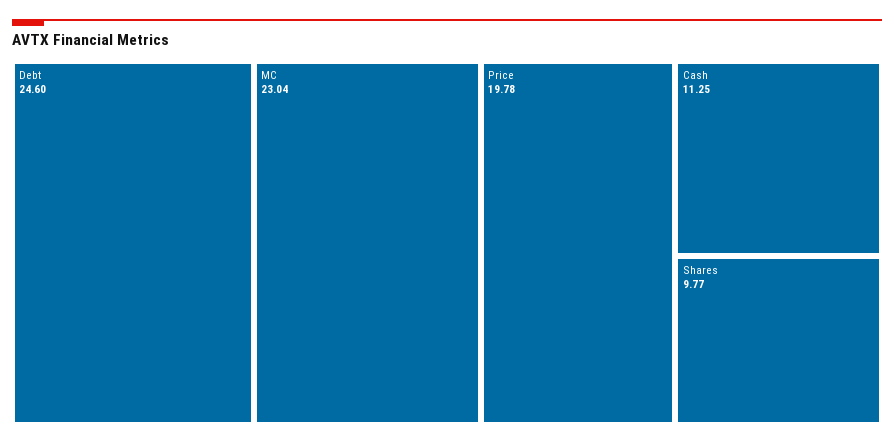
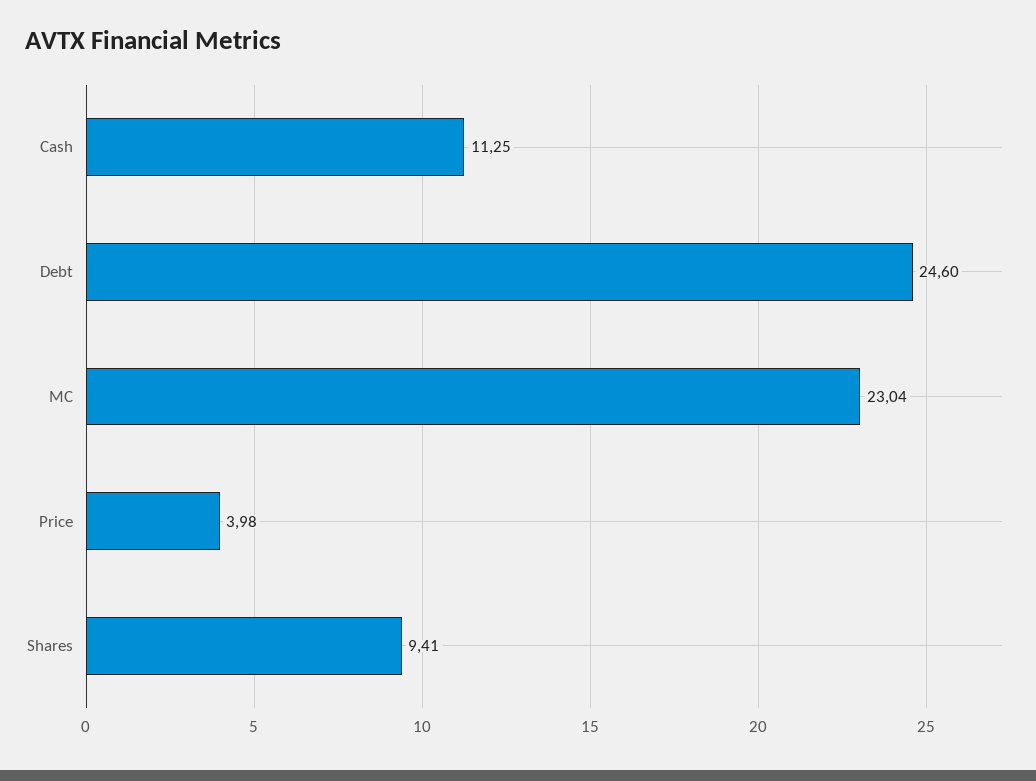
  {
    "Debt": 24.6,
    "MC": 23.04,
-   "Price": 19.78,
+   "Price": 3.98,
    "Cash": 11.25,
-   "Shares": 9.77
+   "Shares": 9.41
  }

